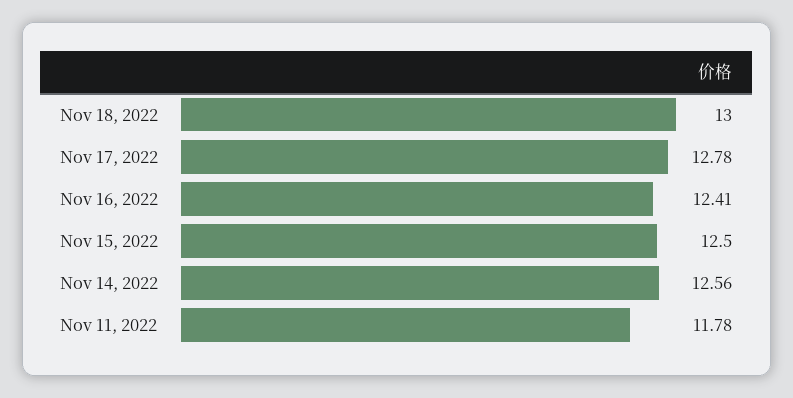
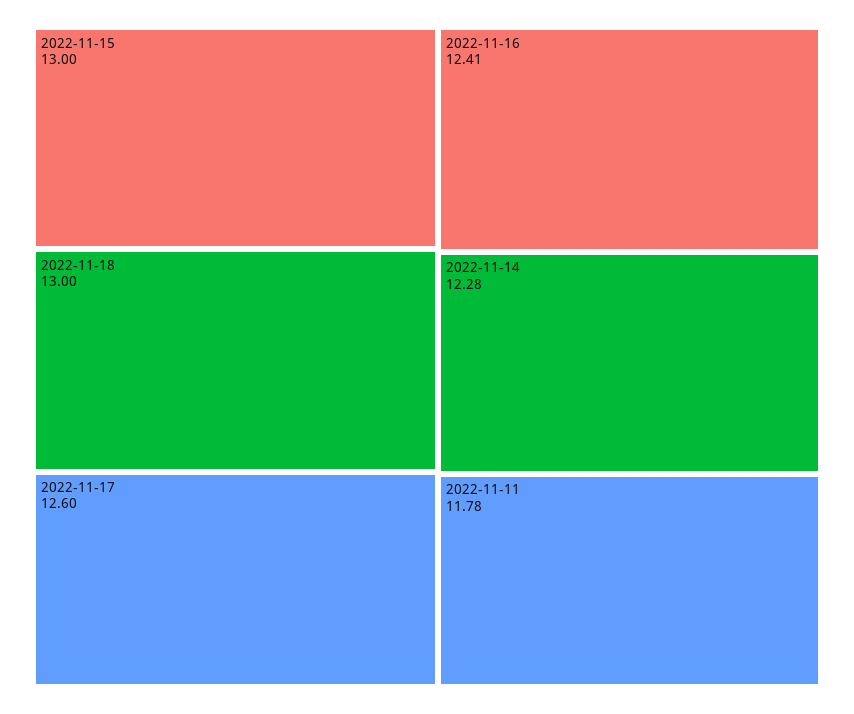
  {
    "Nov 18, 2022": 13,
-   "Nov 17, 2022": 12.78,
+   "Nov 17, 2022": 12.6,
    "Nov 16, 2022": 12.41,
-   "Nov 15, 2022": 12.5,
+   "Nov 15, 2022": 13,
-   "Nov 14, 2022": 12.56,
+   "Nov 14, 2022": 12.28,
    "Nov 11, 2022": 11.78
  }

